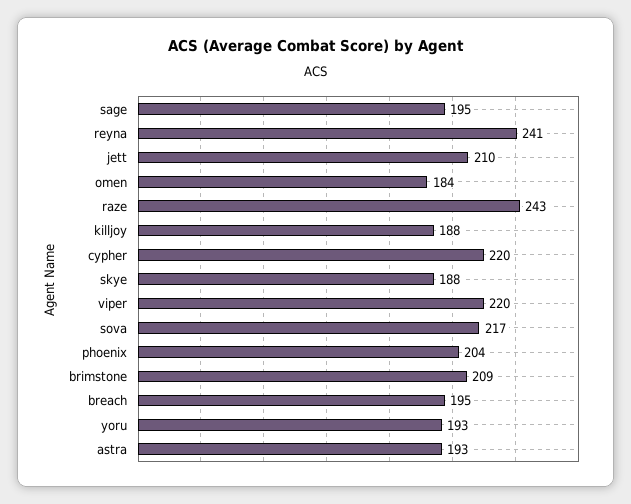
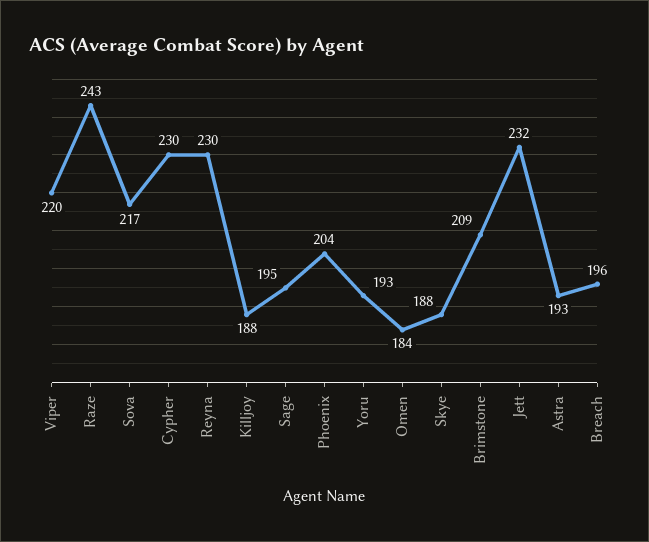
  {
    "sage": 195,
-   "reyna": 241,
+   "reyna": 230,
-   "jett": 210,
+   "jett": 232,
    "omen": 184,
    "raze": 243,
    "killjoy": 188,
-   "cypher": 220,
+   "cypher": 230,
    "skye": 188,
    "viper": 220,
    "sova": 217,
    "phoenix": 204,
    "brimstone": 209,
-   "breach": 195,
+   "breach": 196,
    "yoru": 193,
    "astra": 193
  }

